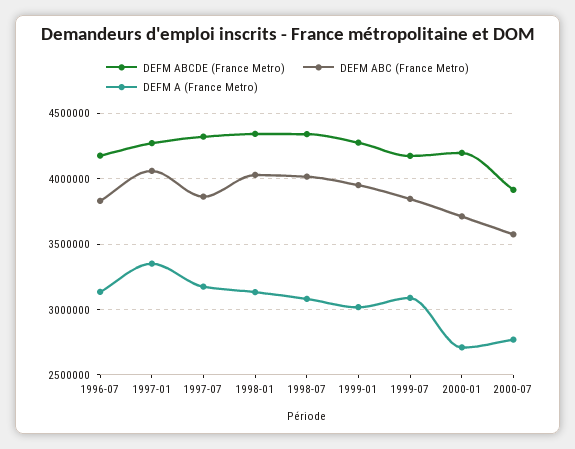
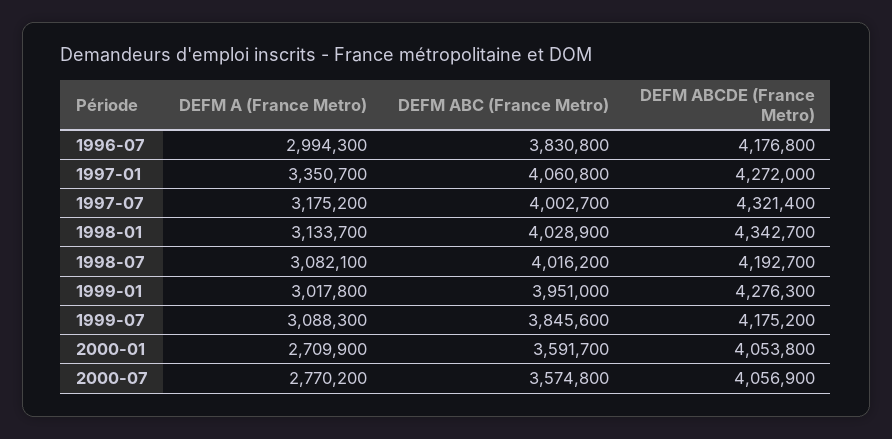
  {
    "DEFM ABCDE (France Metro)": {
      "1996-07": 4176800,
      "1997-01": 4272000,
      "1997-07": 4321400,
      "1998-01": 4342700,
-     "1998-07": 4350000,
+     "1998-07": 4192700,
      "1999-01": 4276300,
      "1999-07": 4175200,
-     "2000-01": 4200000,
+     "2000-01": 4053800,
-     "2000-07": 3900000
+     "2000-07": 4056900
    },
    "DEFM ABC (France Metro)": {
      "1996-07": 3830800,
      "1997-01": 4060800,
-     "1997-07": 3850000,
+     "1997-07": 4002700,
      "1998-01": 4028900,
      "1998-07": 4016200,
      "1999-01": 3951000,
      "1999-07": 3845600,
-     "2000-01": 3700000,
+     "2000-01": 3591700,
      "2000-07": 3574800
    },
    "DEFM A (France Metro)": {
-     "1996-07": 3150000,
+     "1996-07": 2994300,
      "1997-01": 3350700,
      "1997-07": 3175200,
      "1998-01": 3133700,
      "1998-07": 3082100,
      "1999-01": 3017800,
      "1999-07": 3088300,
      "2000-01": 2709900,
      "2000-07": 2770200
    }
  }

